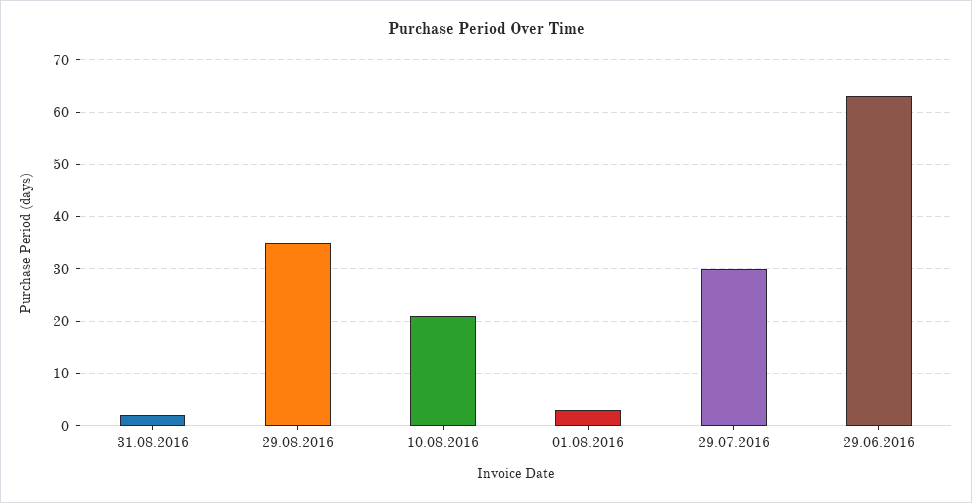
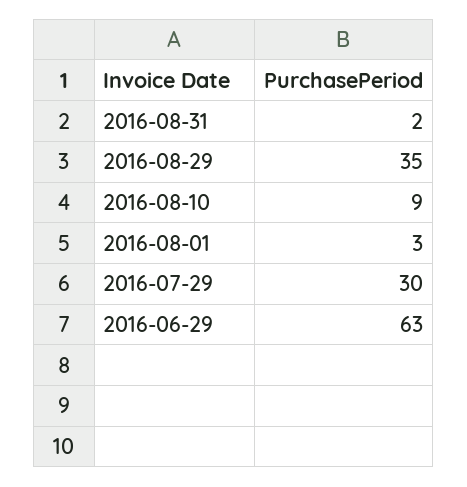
  {
    "31.08.2016": 2,
    "29.08.2016": 35,
-   "10.08.2016": 20,
+   "10.08.2016": 9,
    "01.08.2016": 3,
    "29.07.2016": 30,
    "29.06.2016": 63
  }

